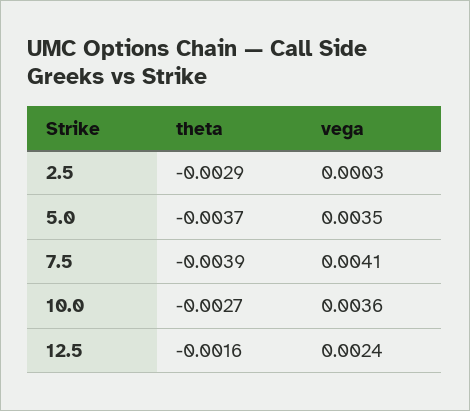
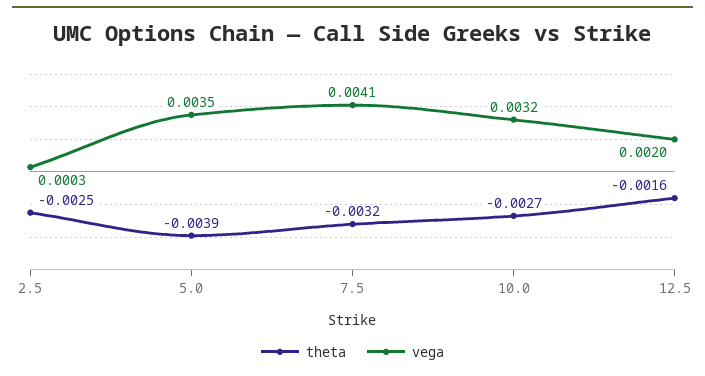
  {
    "theta": {
-     "2.5": -0.0029,
+     "2.5": -0.0025,
-     "5.0": -0.0037,
+     "5.0": -0.0039,
-     "7.5": -0.0039,
+     "7.5": -0.0032,
      "10.0": -0.0027,
      "12.5": -0.0016
    },
    "vega": {
      "2.5": 0.0003,
      "5.0": 0.0035,
      "7.5": 0.0041,
-     "10.0": 0.0036,
+     "10.0": 0.0032,
-     "12.5": 0.0024
+     "12.5": 0.002
    }
  }

